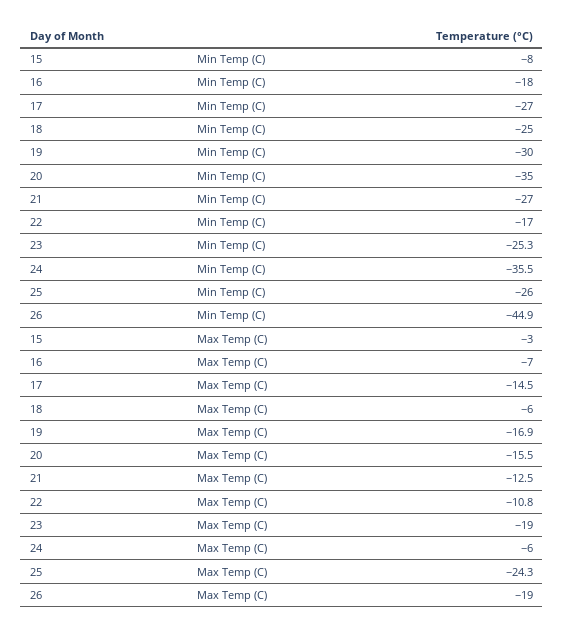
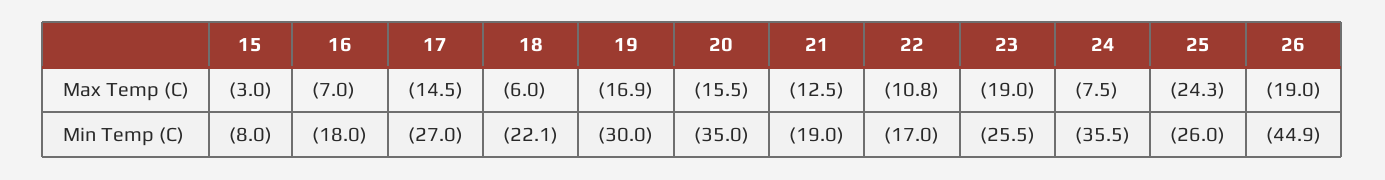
  {
    "15": {
      "Min Temp (C)": -8,
      "Max Temp (C)": -3
    },
    "16": {
      "Min Temp (C)": -18,
      "Max Temp (C)": -7
    },
    "17": {
      "Min Temp (C)": -27,
      "Max Temp (C)": -14.5
    },
    "18": {
-     "Min Temp (C)": -25,
+     "Min Temp (C)": -22.1,
      "Max Temp (C)": -6
    },
    "19": {
      "Min Temp (C)": -30,
      "Max Temp (C)": -16.9
    },
    "20": {
      "Min Temp (C)": -35,
      "Max Temp (C)": -15.5
    },
    "21": {
-     "Min Temp (C)": -27,
+     "Min Temp (C)": -19,
      "Max Temp (C)": -12.5
    },
    "22": {
      "Min Temp (C)": -17,
      "Max Temp (C)": -10.8
    },
    "23": {
-     "Min Temp (C)": -25.3,
+     "Min Temp (C)": -25.5,
      "Max Temp (C)": -19
    },
    "24": {
      "Min Temp (C)": -35.5,
-     "Max Temp (C)": -6
+     "Max Temp (C)": -7.5
    },
    "25": {
      "Min Temp (C)": -26,
      "Max Temp (C)": -24.3
    },
    "26": {
      "Min Temp (C)": -44.9,
      "Max Temp (C)": -19
    }
  }

